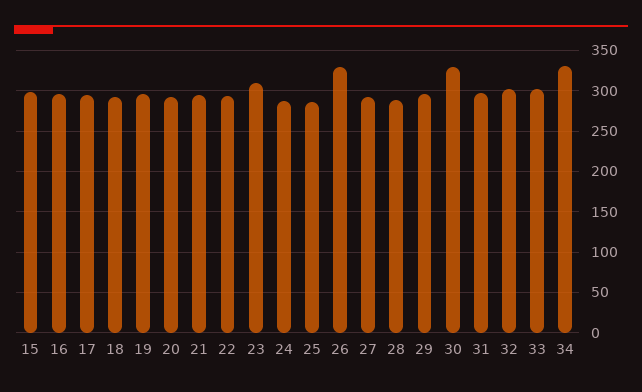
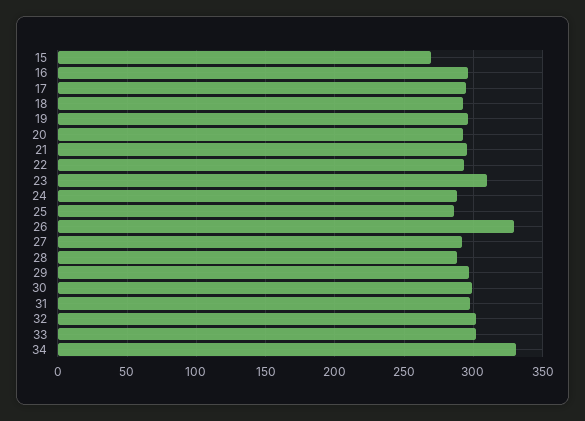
  {
-   "15": 300,
+   "15": 270,
    "16": 295,
    "17": 295,
    "18": 295,
    "19": 295,
    "20": 295,
    "21": 295,
    "22": 295,
    "23": 310,
    "24": 290,
    "25": 285,
    "26": 330,
    "27": 290,
    "28": 290,
    "29": 295,
-   "30": 330,
+   "30": 300,
    "31": 295,
    "32": 300,
    "33": 300,
    "34": 330
  }

